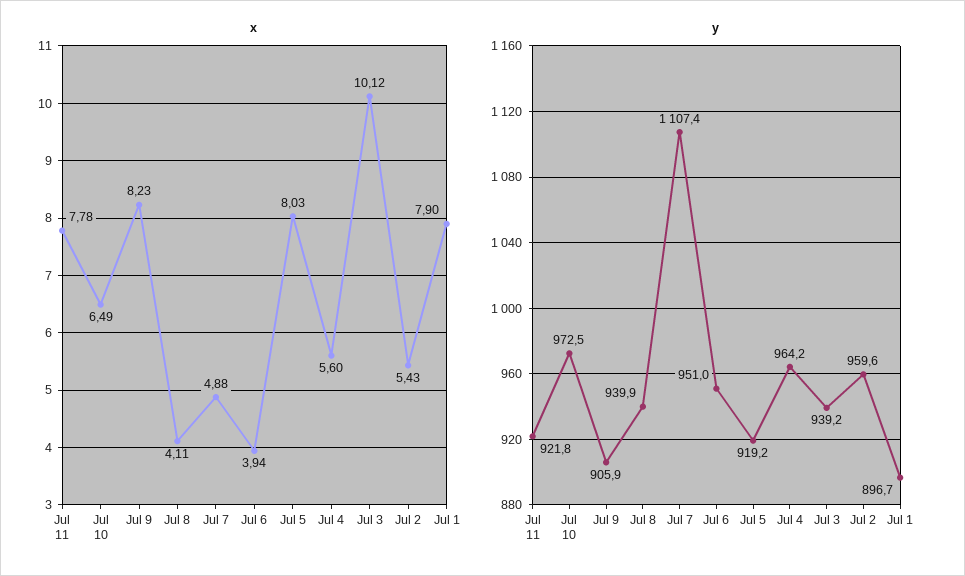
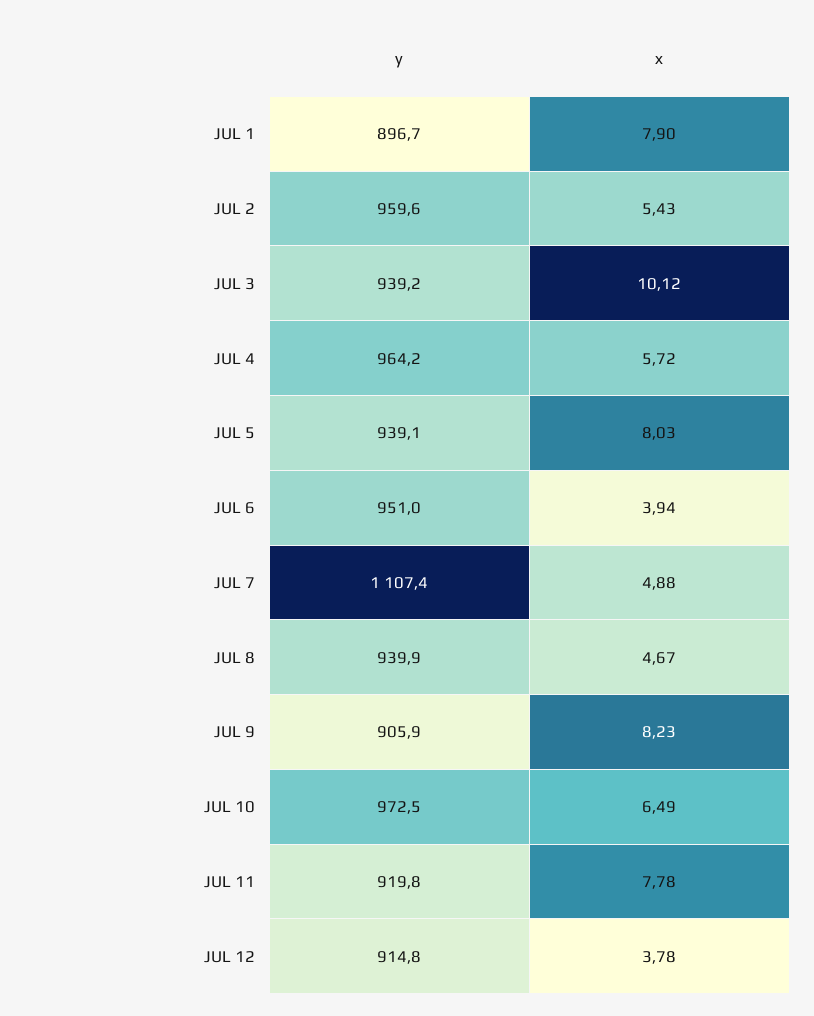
  {
    "x": {
      "Jul 11": 7.78,
      "Jul 10": 6.49,
      "Jul 9": 8.23,
-     "Jul 8": 4.11,
+     "Jul 8": 4.67,
      "Jul 7": 4.88,
      "Jul 6": 3.94,
      "Jul 5": 8.03,
-     "Jul 4": 5.6,
+     "Jul 4": 5.72,
      "Jul 3": 10.12,
      "Jul 2": 5.43,
-     "Jul 1": 7.9
+     "Jul 1": 7.9,
+     "JUL 12": 3.78
    },
    "y": {
-     "Jul 11": 921.8,
+     "Jul 11": 919.8,
      "Jul 10": 972.5,
      "Jul 9": 905.9,
      "Jul 8": 939.9,
      "Jul 7": 1107.4,
      "Jul 6": 951,
-     "Jul 5": 919.2,
+     "Jul 5": 939.1,
      "Jul 4": 964.2,
      "Jul 3": 939.2,
      "Jul 2": 959.6,
-     "Jul 1": 896.7
+     "Jul 1": 896.7,
+     "JUL 12": 914.8
    }
  }

